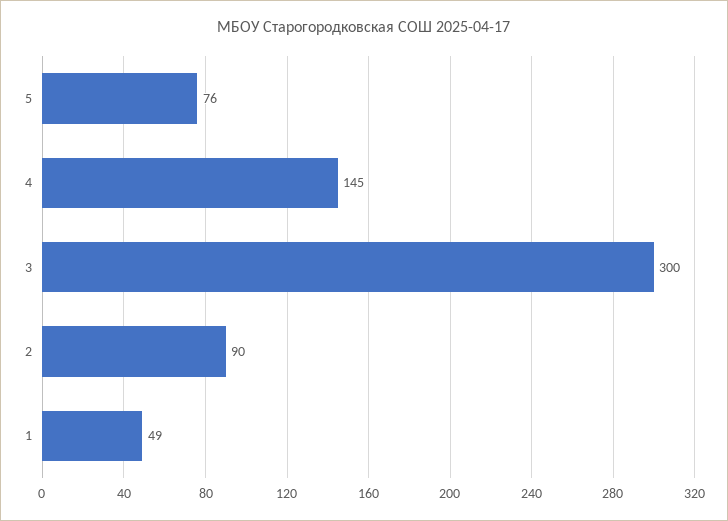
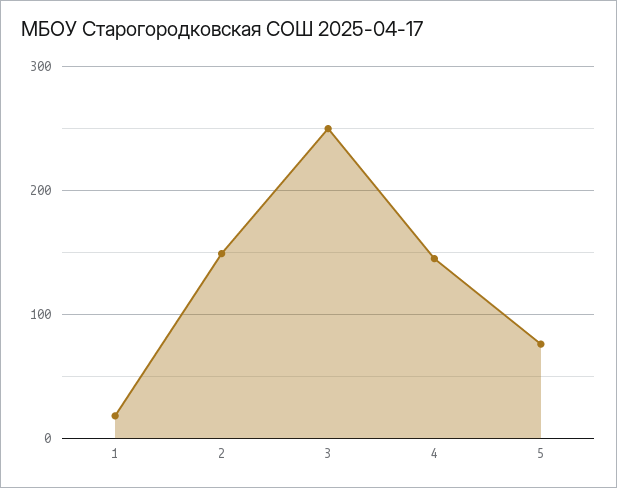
  {
    "5": 76,
    "4": 145,
-   "3": 300,
+   "3": 250,
-   "2": 90,
+   "2": 150,
-   "1": 49
+   "1": 20
  }

